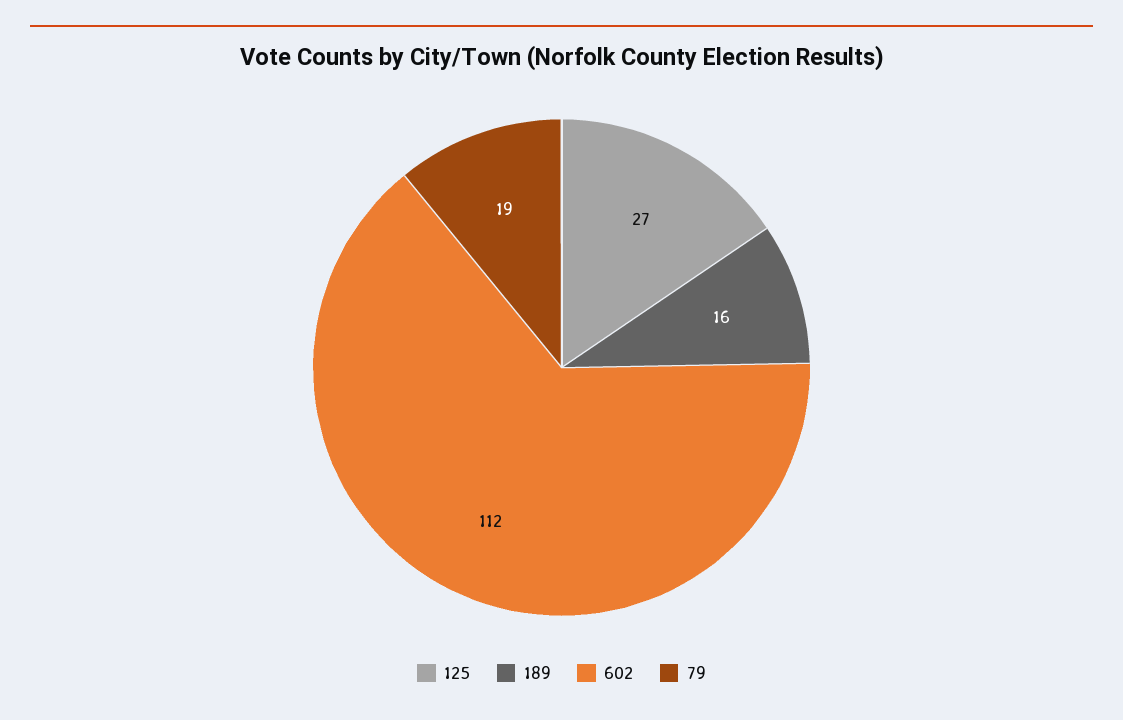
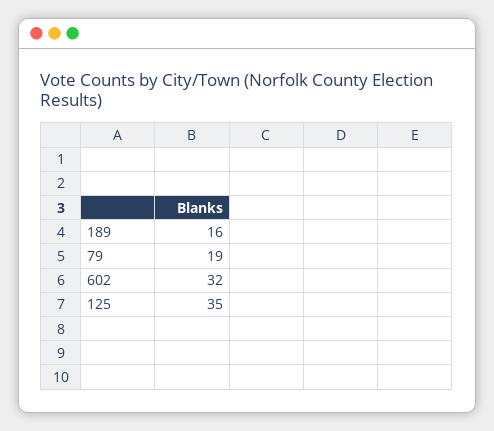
  {
-   "125": 27,
+   "125": 35,
    "189": 16,
-   "602": 112,
+   "602": 32,
    "79": 19
  }

